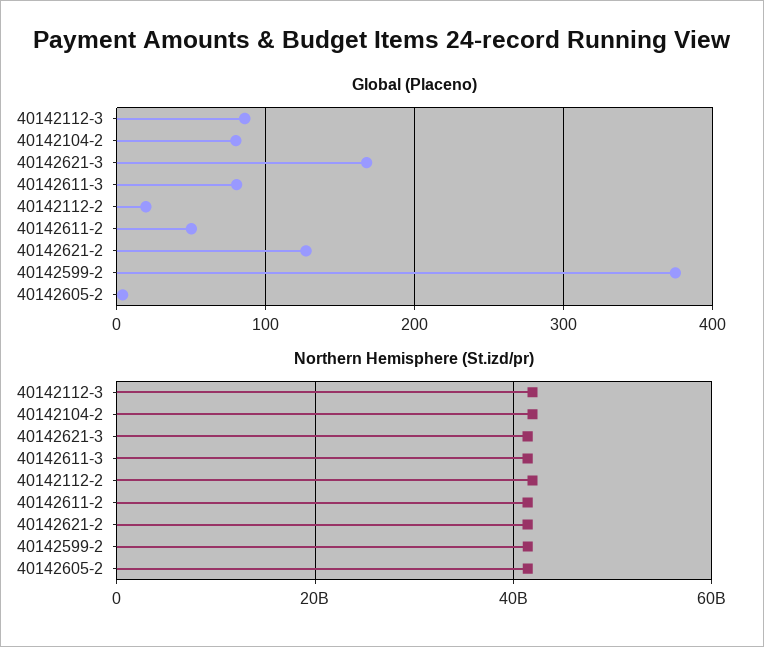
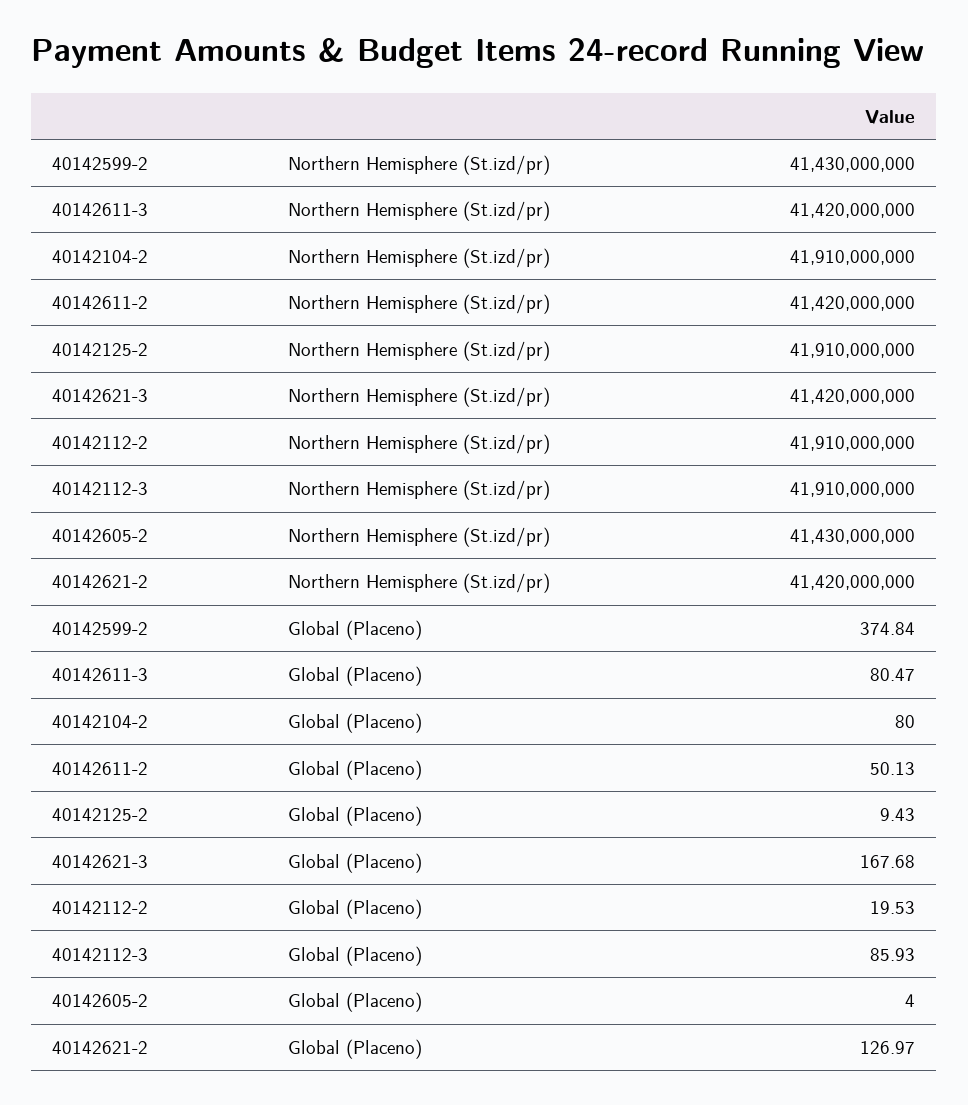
  {
    "Global (Placeno)": {
      "40142112-3": 85.93,
      "40142104-2": 80,
      "40142621-3": 167.68,
      "40142611-3": 80.47,
      "40142112-2": 19.53,
      "40142611-2": 50.13,
      "40142621-2": 126.97,
      "40142599-2": 374.84,
-     "40142605-2": 4
+     "40142605-2": 4,
+     "40142125-2": 9.43
    },
    "Northern Hemisphere (St.izd/pr)": {
      "40142112-3": 41910000000,
      "40142104-2": 41910000000,
      "40142621-3": 41420000000,
      "40142611-3": 41420000000,
      "40142112-2": 41910000000,
      "40142611-2": 41420000000,
      "40142621-2": 41420000000,
      "40142599-2": 41430000000,
-     "40142605-2": 41430000000
+     "40142605-2": 41430000000,
+     "40142125-2": 41910000000
    }
  }

